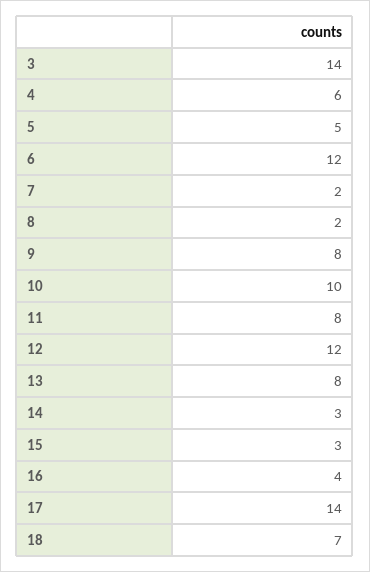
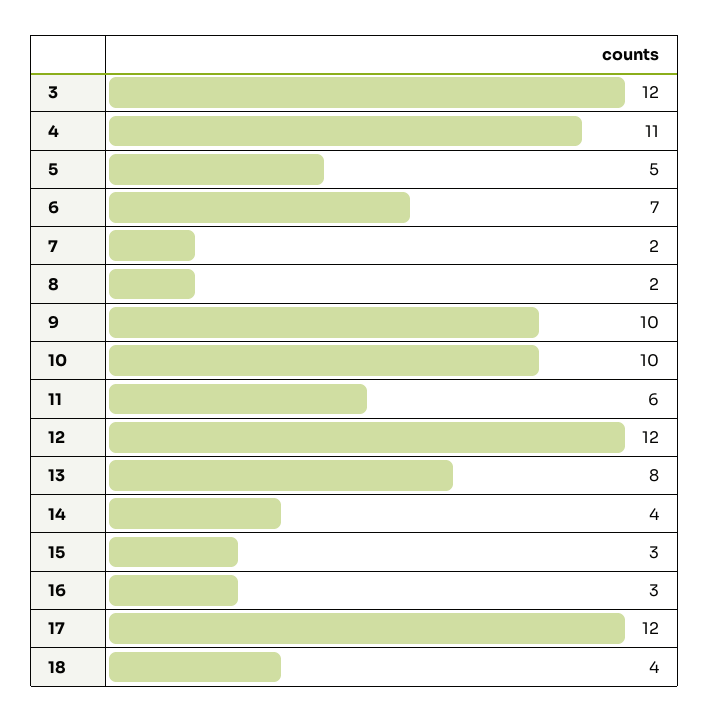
  {
-   "3": 14,
+   "3": 12,
-   "4": 6,
+   "4": 11,
    "5": 5,
-   "6": 12,
+   "6": 7,
    "7": 2,
    "8": 2,
-   "9": 8,
+   "9": 10,
    "10": 10,
-   "11": 8,
+   "11": 6,
    "12": 12,
    "13": 8,
-   "14": 3,
+   "14": 4,
    "15": 3,
-   "16": 4,
+   "16": 3,
-   "17": 14,
+   "17": 12,
-   "18": 7
+   "18": 4
  }

